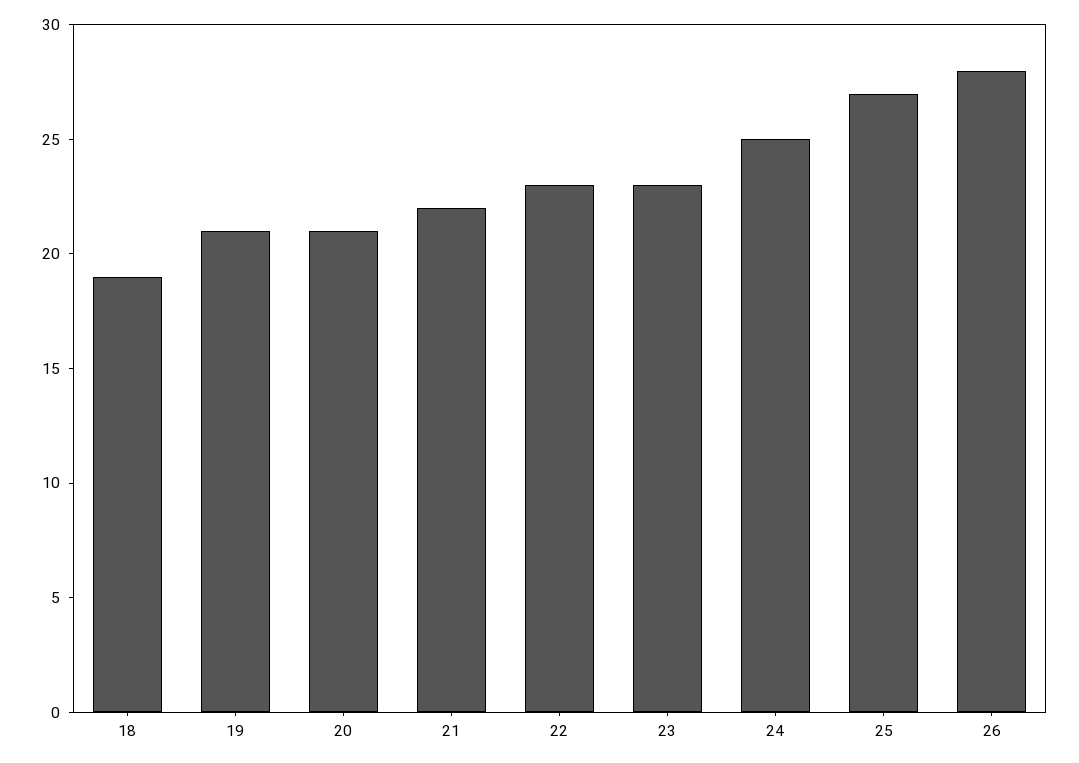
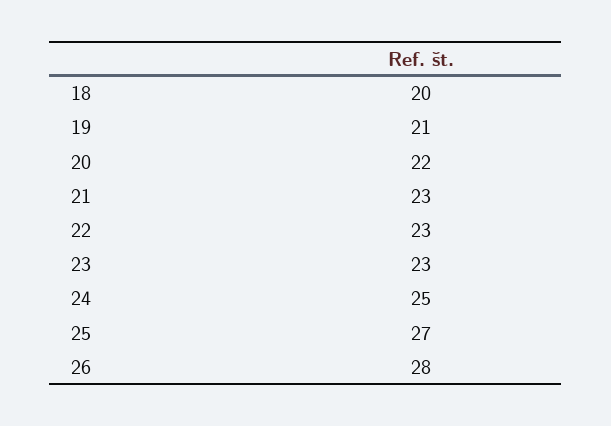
  {
-   "18": 19,
+   "18": 20,
    "19": 21,
-   "20": 21,
+   "20": 22,
-   "21": 22,
+   "21": 23,
    "22": 23,
    "23": 23,
    "24": 25,
    "25": 27,
    "26": 28
  }

